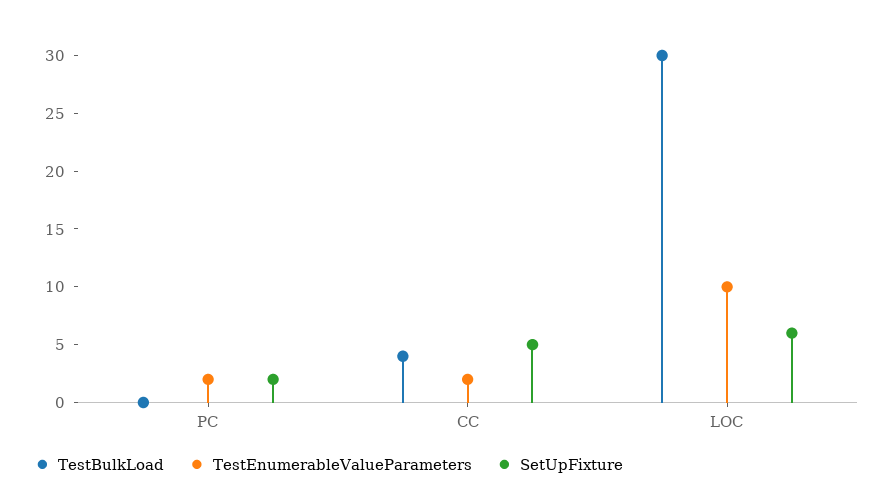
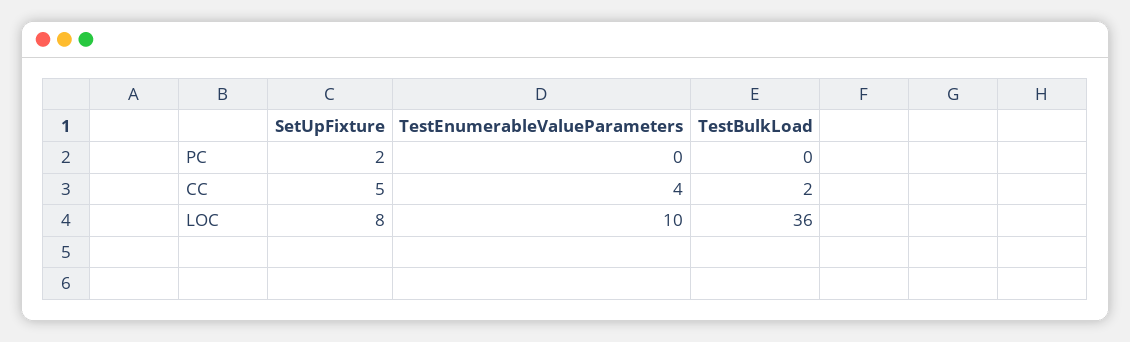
  {
    "TestBulkLoad": {
      "PC": 0,
-     "CC": 4,
+     "CC": 2,
-     "LOC": 30
+     "LOC": 36
    },
    "TestEnumerableValueParameters": {
-     "PC": 2,
+     "PC": 0,
-     "CC": 2,
+     "CC": 4,
      "LOC": 10
    },
    "SetUpFixture": {
      "PC": 2,
      "CC": 5,
-     "LOC": 6
+     "LOC": 8
    }
  }

